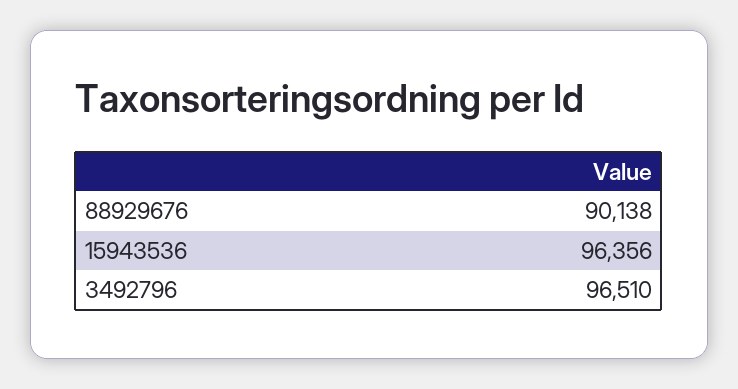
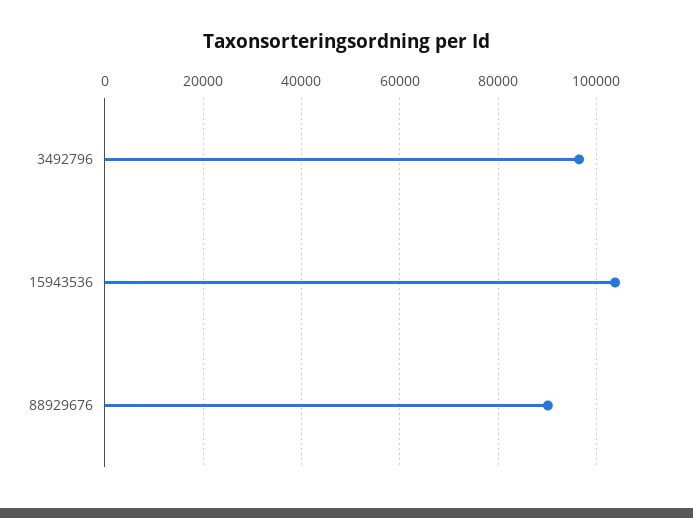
  {
    "88929676": 90138,
-   "15943536": 96356,
+   "15943536": 104000,
    "3492796": 96510
  }

